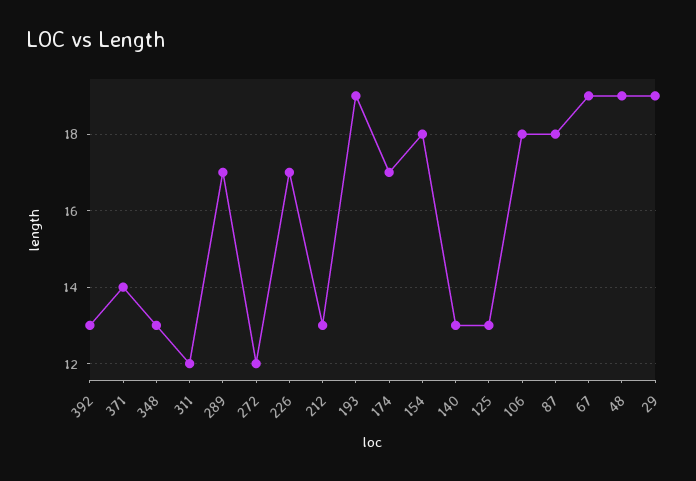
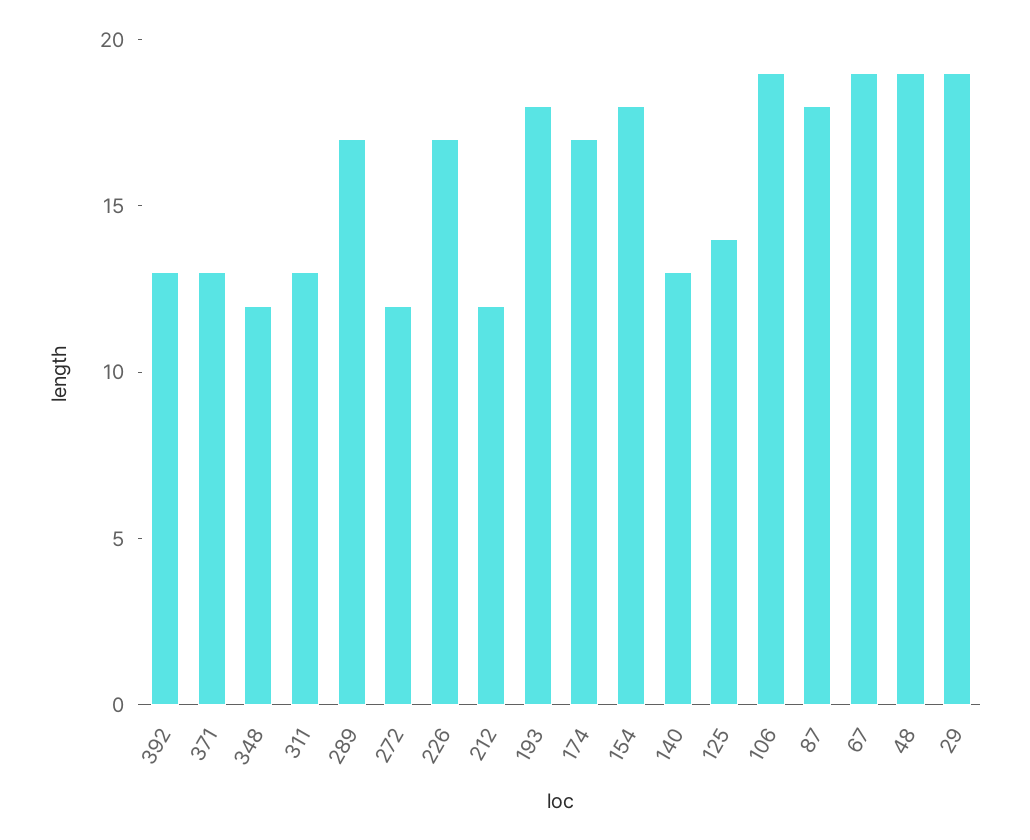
  {
    "392": 13,
-   "371": 14,
+   "371": 13,
-   "348": 13,
+   "348": 12,
-   "311": 12,
+   "311": 13,
    "289": 17,
    "272": 12,
    "226": 17,
-   "212": 13,
+   "212": 12,
-   "193": 19,
+   "193": 18,
    "174": 17,
    "154": 18,
    "140": 13,
-   "125": 13,
+   "125": 14,
-   "106": 18,
+   "106": 19,
    "87": 18,
    "67": 19,
    "48": 19,
    "29": 19
  }

